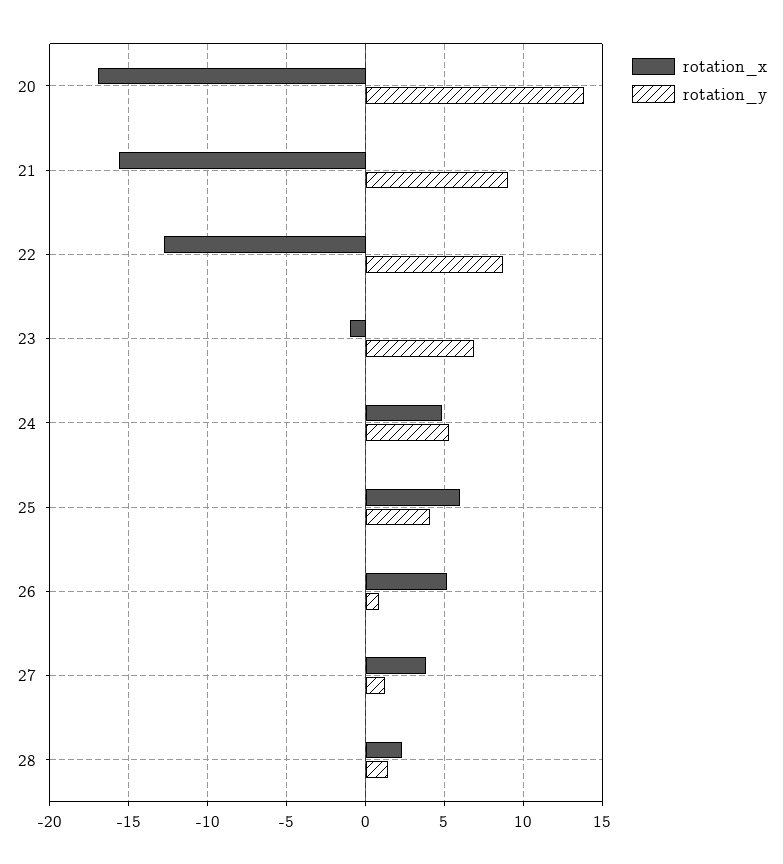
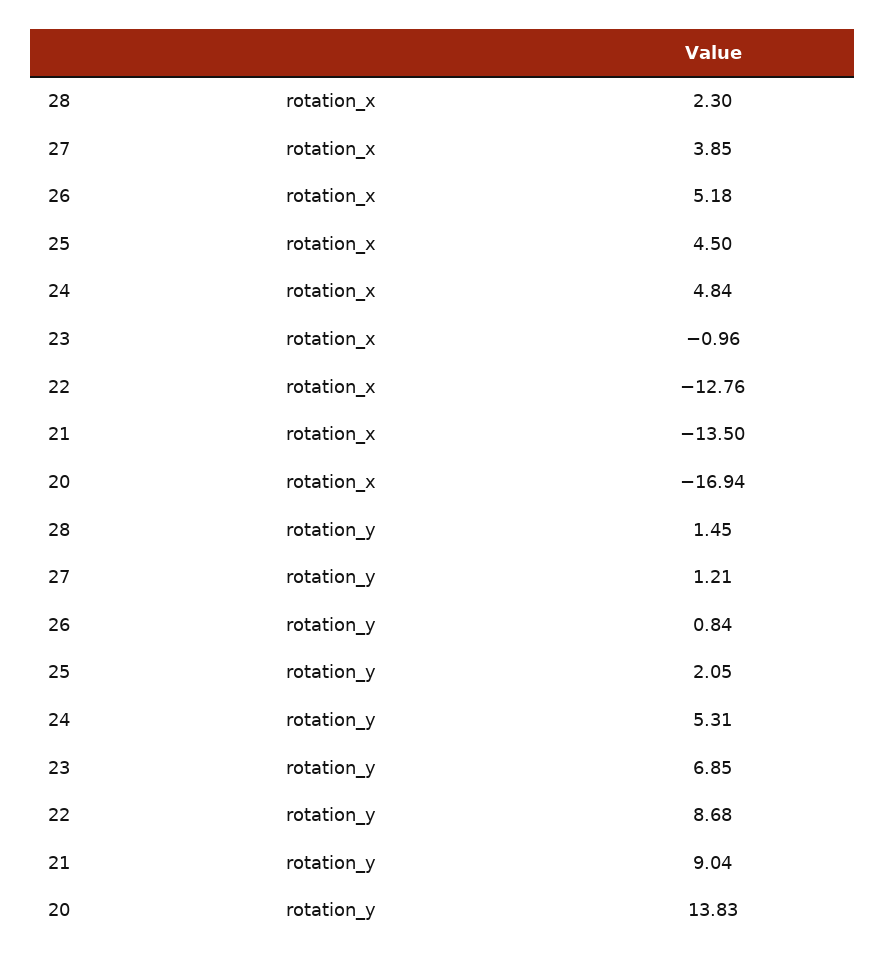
  {
    "rotation_x": {
      "20": -16.94,
-     "21": -15.5,
+     "21": -13.5,
      "22": -12.76,
      "23": -0.96,
      "24": 4.84,
-     "25": 6,
+     "25": 4.5,
      "26": 5.18,
      "27": 3.85,
      "28": 2.3
    },
    "rotation_y": {
      "20": 13.83,
      "21": 9.04,
      "22": 8.68,
      "23": 6.85,
      "24": 5.31,
-     "25": 4,
+     "25": 2.05,
      "26": 0.84,
      "27": 1.21,
      "28": 1.45
    }
  }

